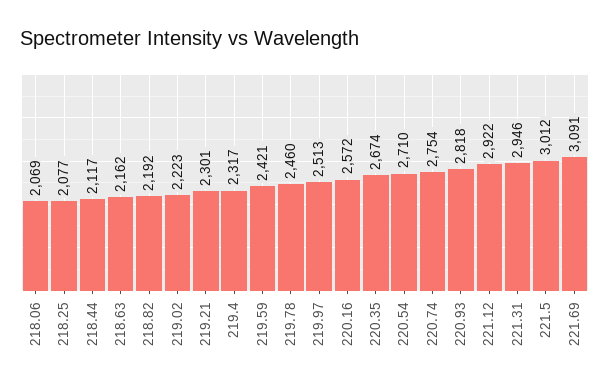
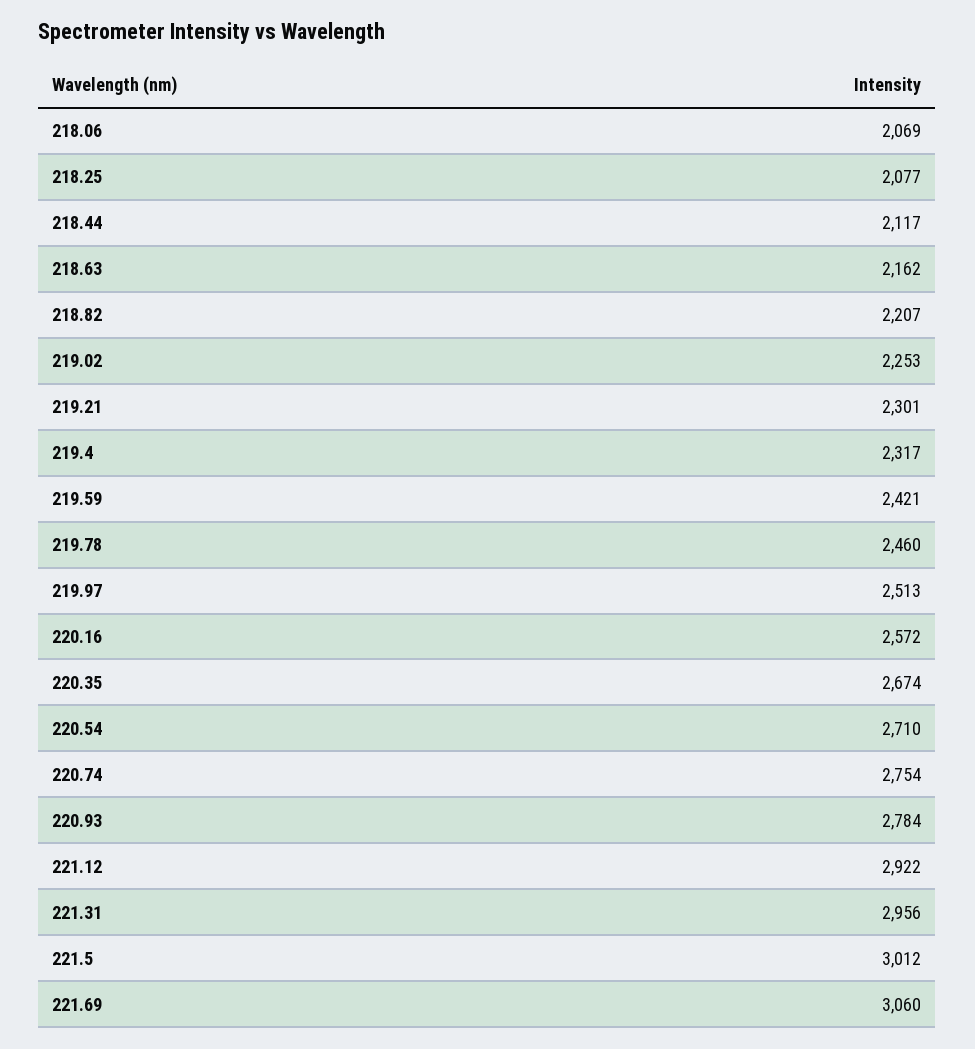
  {
    "218.06": 2069,
    "218.25": 2077,
    "218.44": 2117,
    "218.63": 2162,
-   "218.82": 2192,
+   "218.82": 2207,
-   "219.02": 2223,
+   "219.02": 2253,
    "219.21": 2301,
    "219.4": 2317,
    "219.59": 2421,
    "219.78": 2460,
    "219.97": 2513,
    "220.16": 2572,
    "220.35": 2674,
    "220.54": 2710,
    "220.74": 2754,
-   "220.93": 2818,
+   "220.93": 2784,
    "221.12": 2922,
-   "221.31": 2946,
+   "221.31": 2956,
    "221.5": 3012,
-   "221.69": 3091
+   "221.69": 3060
  }

